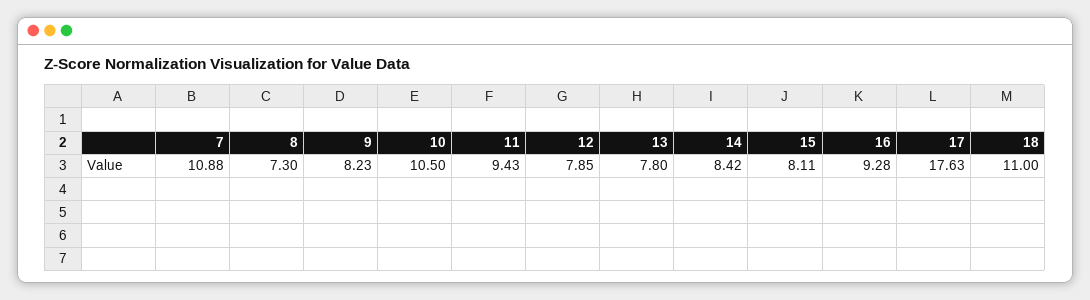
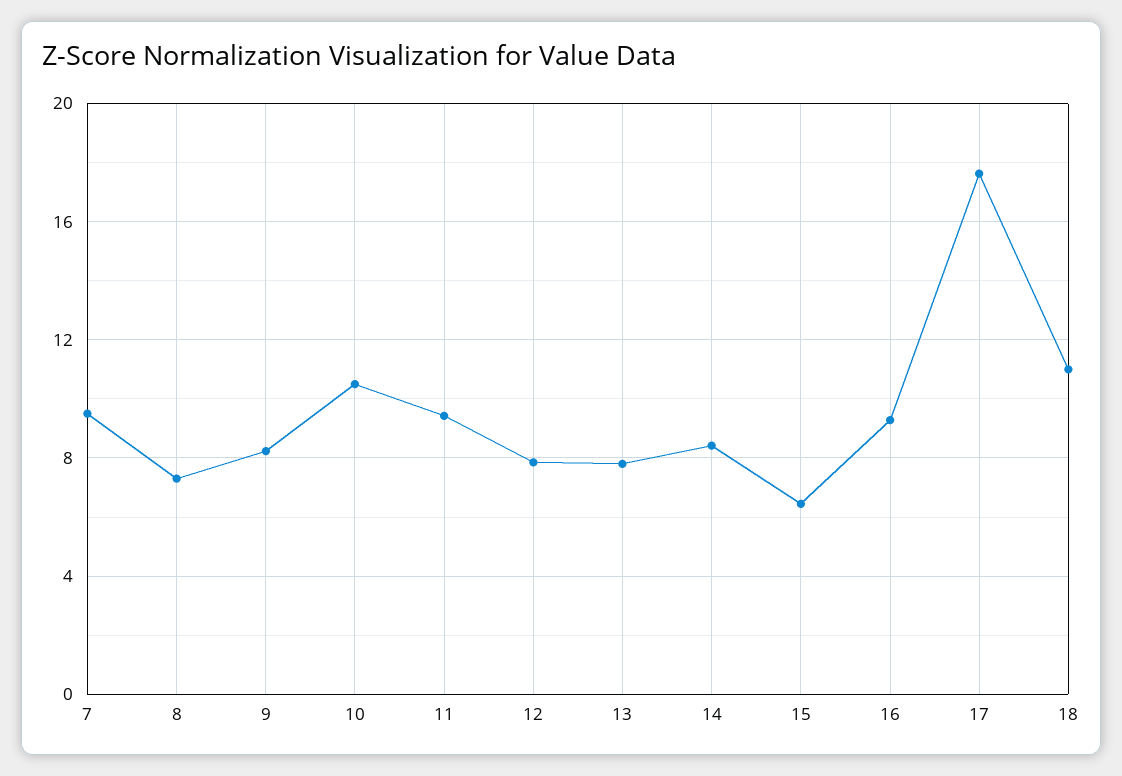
  {
-   "7": 10.88,
+   "7": 9.5,
    "8": 7.3,
    "9": 8.23,
    "10": 10.5,
    "11": 9.43,
    "12": 7.85,
    "13": 7.8,
    "14": 8.42,
-   "15": 8.11,
+   "15": 6.5,
    "16": 9.28,
    "17": 17.63,
    "18": 11
  }

